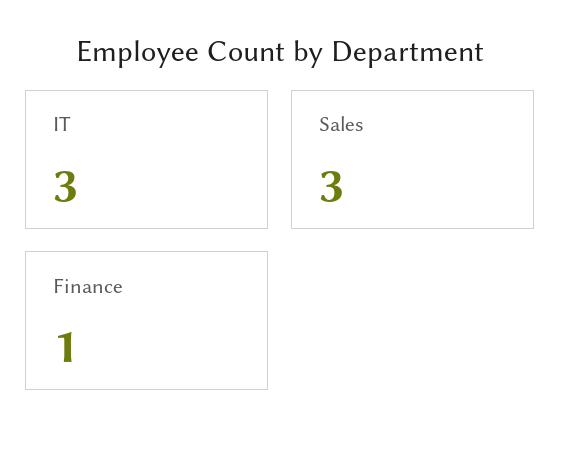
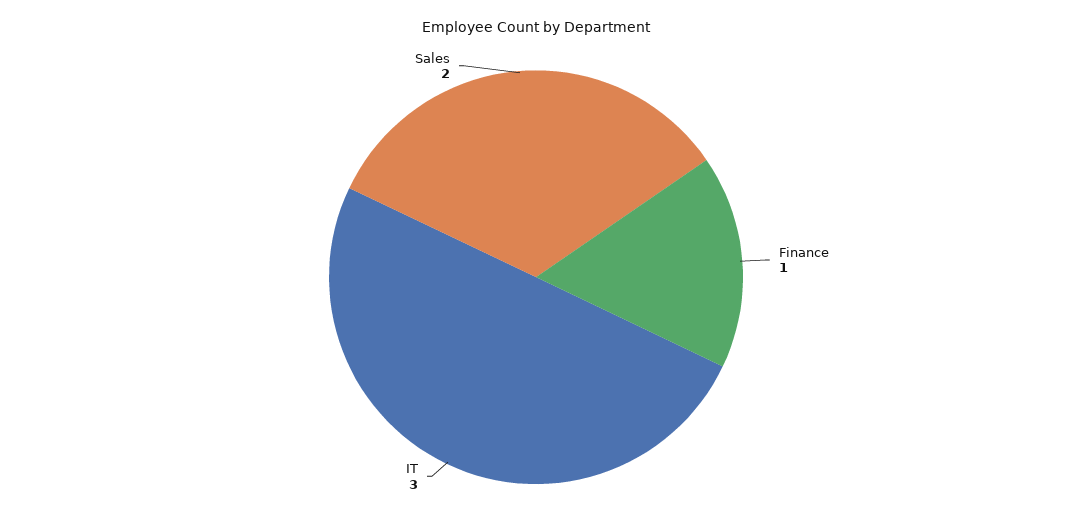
  {
    "IT": 3,
-   "Sales": 3,
+   "Sales": 2,
    "Finance": 1
  }

